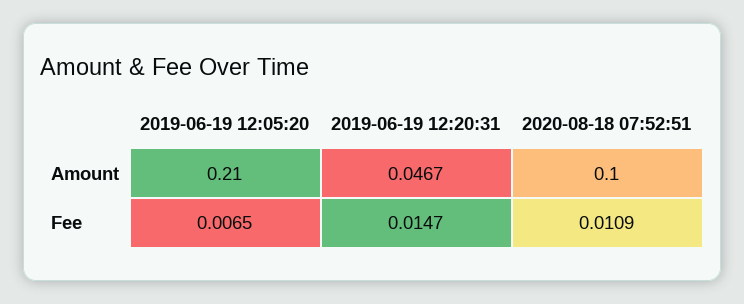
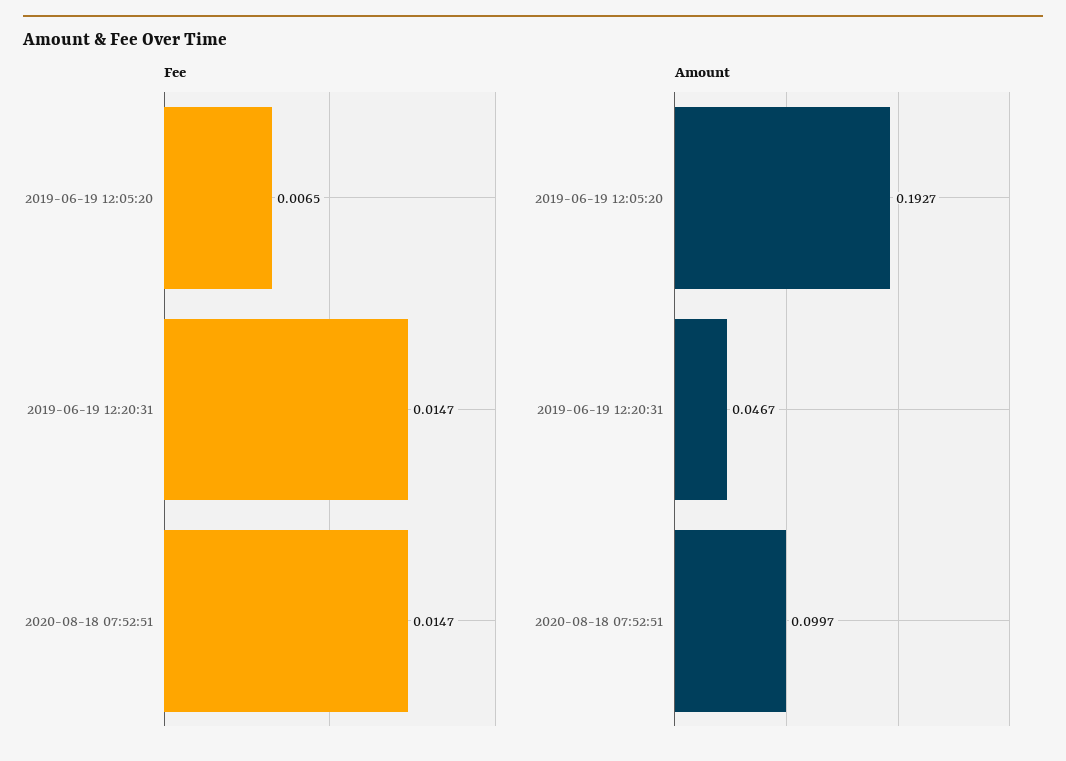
  {
    "Amount": {
-     "2019-06-19 12:05:20": 0.21,
+     "2019-06-19 12:05:20": 0.1927,
      "2019-06-19 12:20:31": 0.0467,
-     "2020-08-18 07:52:51": 0.1
+     "2020-08-18 07:52:51": 0.0997
    },
    "Fee": {
      "2019-06-19 12:05:20": 0.0065,
      "2019-06-19 12:20:31": 0.0147,
-     "2020-08-18 07:52:51": 0.0109
+     "2020-08-18 07:52:51": 0.0147
    }
  }

